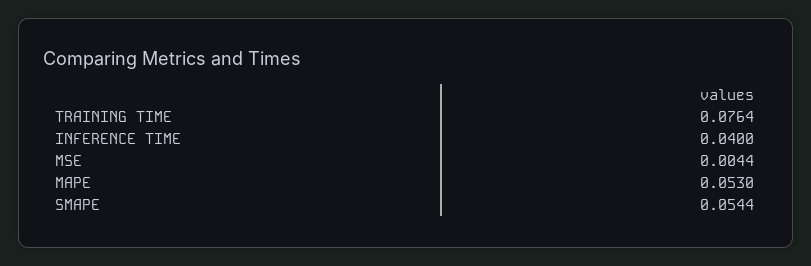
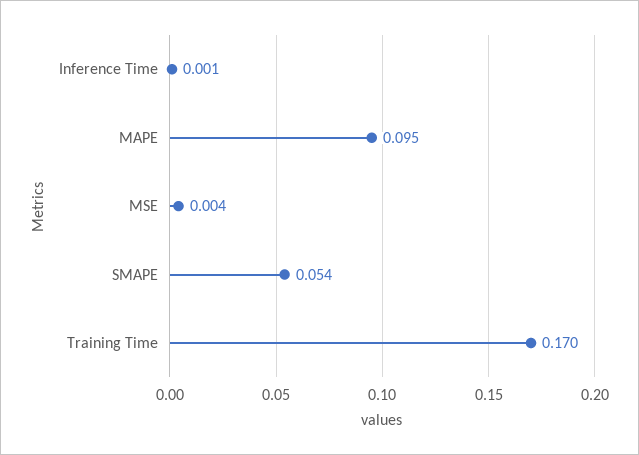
  {
-   "TRAINING TIME": 0.0764,
+   "TRAINING TIME": 0.17,
-   "INFERENCE TIME": 0.04,
+   "INFERENCE TIME": 0.001,
    "MSE": 0.0044,
-   "MAPE": 0.053,
+   "MAPE": 0.095,
    "SMAPE": 0.0544
  }

